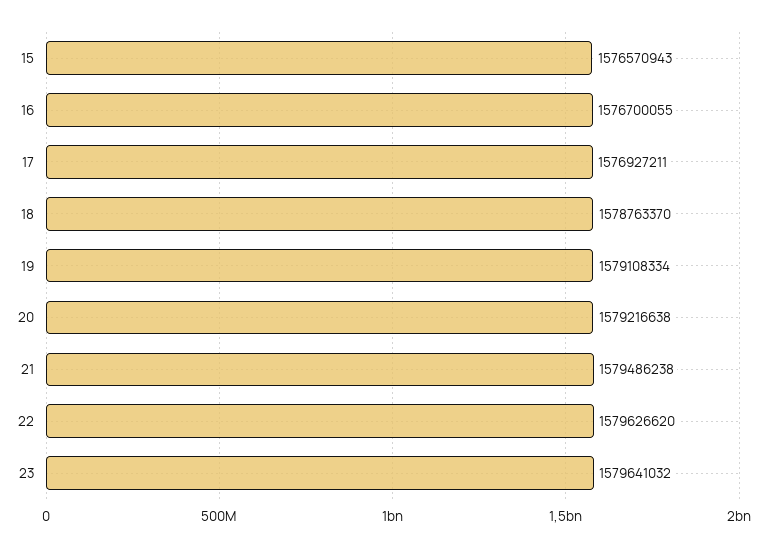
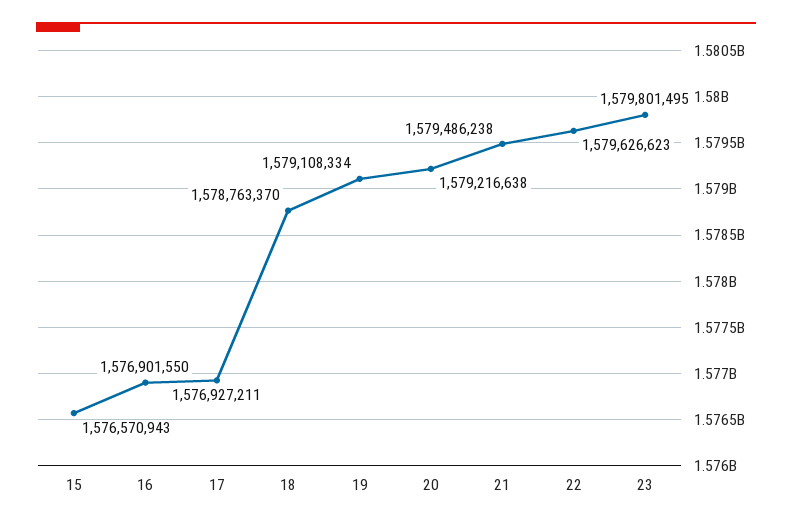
  {
    "15": 1576570943,
-   "16": 1576700055,
+   "16": 1576901550,
    "17": 1576927211,
    "18": 1578763370,
    "19": 1579108334,
    "20": 1579216638,
    "21": 1579486238,
-   "22": 1579626620,
+   "22": 1579626623,
-   "23": 1579641032
+   "23": 1579801495
  }

